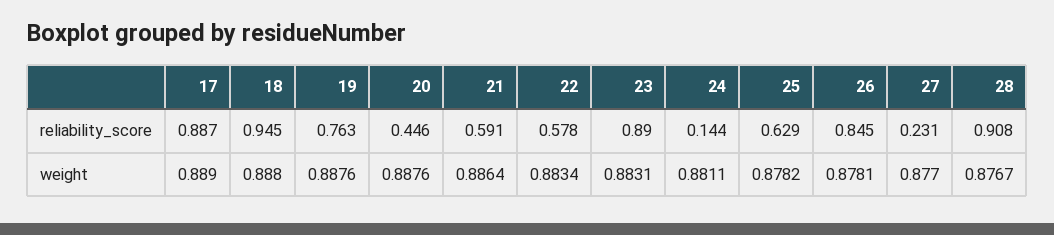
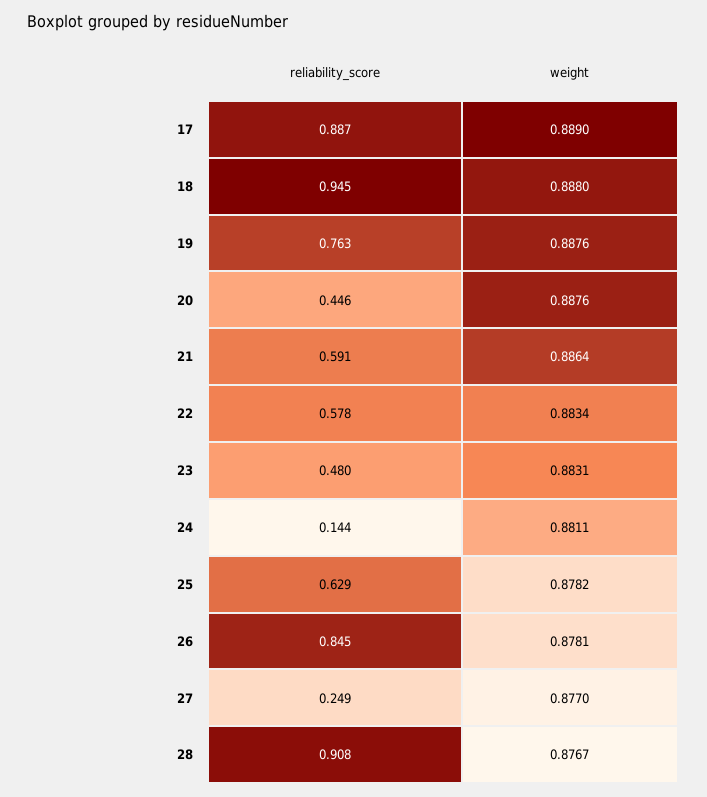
  {
    "17": {
      "reliability_score": 0.887,
      "weight": 0.889
    },
    "18": {
      "reliability_score": 0.945,
      "weight": 0.888
    },
    "19": {
      "reliability_score": 0.763,
      "weight": 0.8876
    },
    "20": {
      "reliability_score": 0.446,
      "weight": 0.8876
    },
    "21": {
      "reliability_score": 0.591,
      "weight": 0.8864
    },
    "22": {
      "reliability_score": 0.578,
      "weight": 0.8834
    },
    "23": {
-     "reliability_score": 0.89,
+     "reliability_score": 0.48,
      "weight": 0.8831
    },
    "24": {
      "reliability_score": 0.144,
      "weight": 0.8811
    },
    "25": {
      "reliability_score": 0.629,
      "weight": 0.8782
    },
    "26": {
      "reliability_score": 0.845,
      "weight": 0.8781
    },
    "27": {
-     "reliability_score": 0.231,
+     "reliability_score": 0.249,
      "weight": 0.877
    },
    "28": {
      "reliability_score": 0.908,
      "weight": 0.8767
    }
  }

